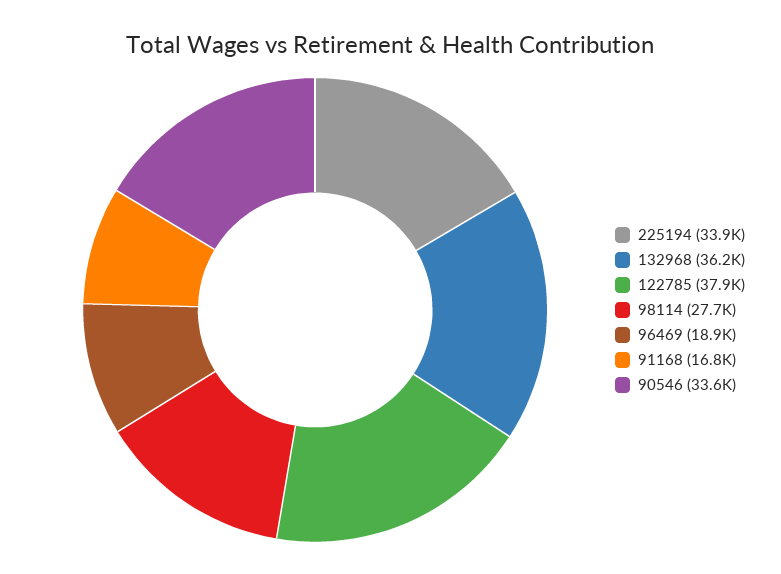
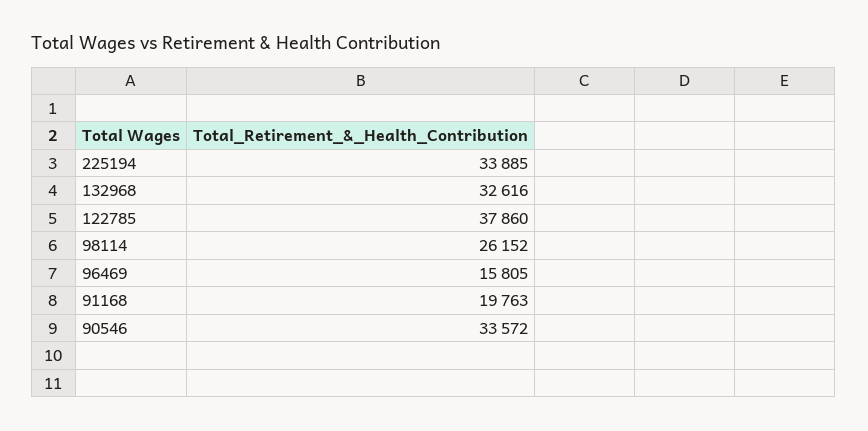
  {
    "225194": 33885,
-   "132968": 36200,
+   "132968": 32616,
    "122785": 37860,
-   "98114": 27700,
+   "98114": 26152,
-   "96469": 18900,
+   "96469": 15805,
-   "91168": 16800,
+   "91168": 19763,
    "90546": 33572
  }

